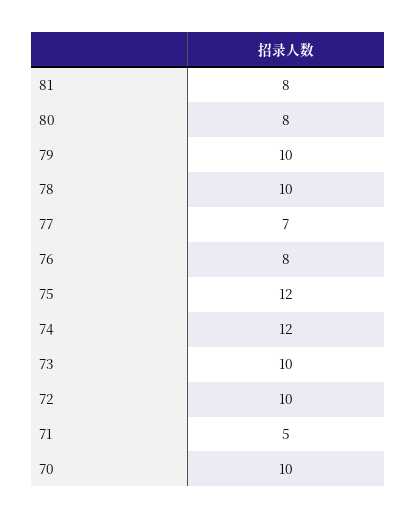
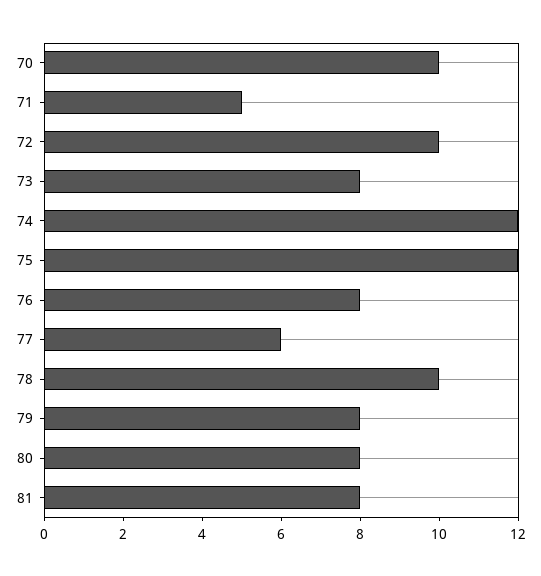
  {
    "81": 8,
    "80": 8,
-   "79": 10,
+   "79": 8,
    "78": 10,
-   "77": 7,
+   "77": 6,
    "76": 8,
    "75": 12,
    "74": 12,
-   "73": 10,
+   "73": 8,
    "72": 10,
    "71": 5,
    "70": 10
  }

